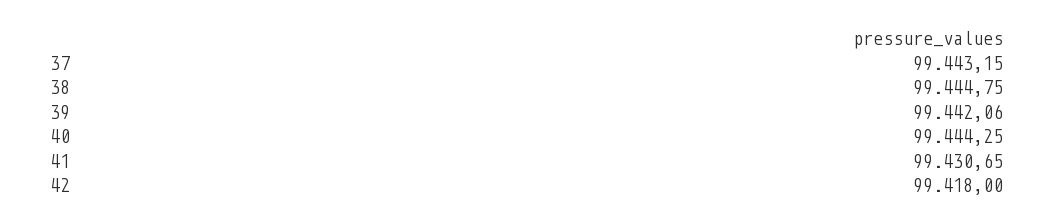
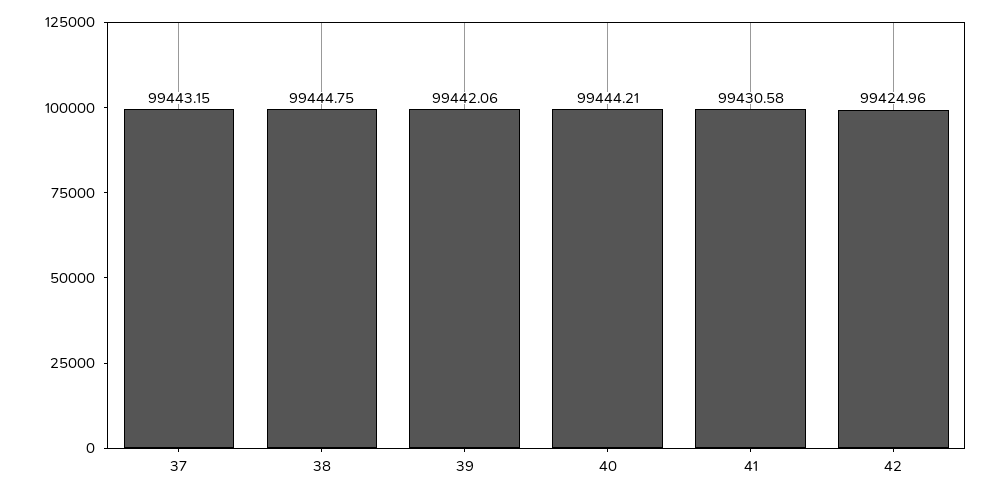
  {
    "37": 99443.15,
    "38": 99444.75,
    "39": 99442.06,
-   "40": 99444.25,
+   "40": 99444.21,
-   "41": 99430.65,
+   "41": 99430.58,
-   "42": 99418
+   "42": 99424.96
  }

